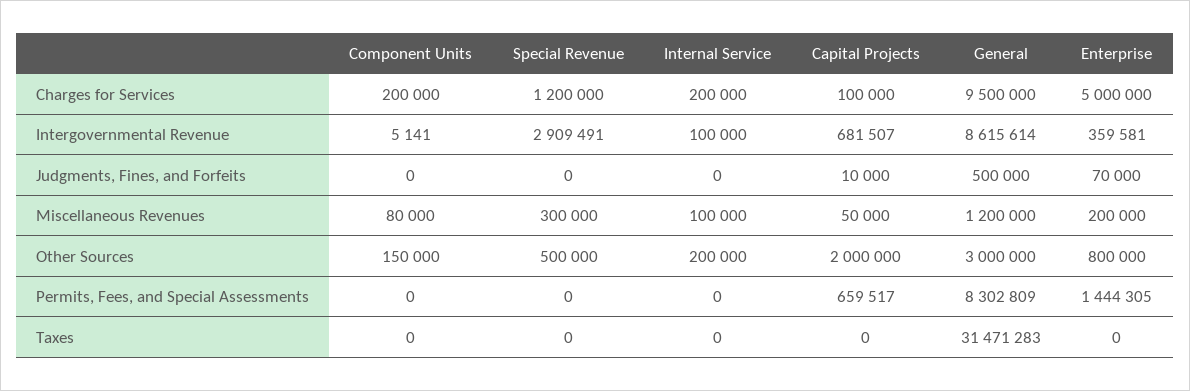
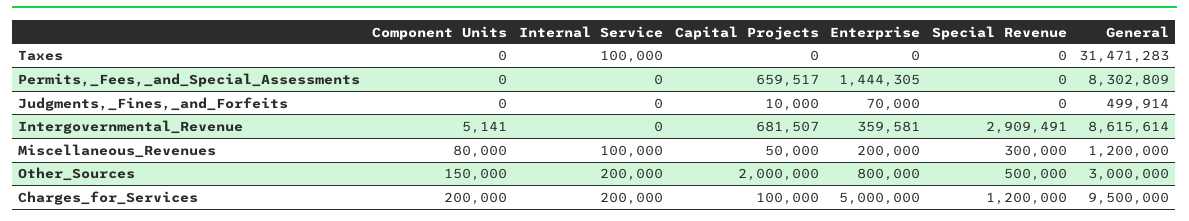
  {
    "Component Units": {
      "Charges for Services": 200000,
      "Intergovernmental Revenue": 5141,
      "Judgments, Fines, and Forfeits": 0,
      "Miscellaneous Revenues": 80000,
      "Other Sources": 150000,
      "Permits, Fees, and Special Assessments": 0,
      "Taxes": 0
    },
    "Special Revenue": {
      "Charges for Services": 1200000,
      "Intergovernmental Revenue": 2909491,
      "Judgments, Fines, and Forfeits": 0,
      "Miscellaneous Revenues": 300000,
      "Other Sources": 500000,
      "Permits, Fees, and Special Assessments": 0,
      "Taxes": 0
    },
    "Internal Service": {
      "Charges for Services": 200000,
-     "Intergovernmental Revenue": 100000,
+     "Intergovernmental Revenue": 0,
      "Judgments, Fines, and Forfeits": 0,
      "Miscellaneous Revenues": 100000,
      "Other Sources": 200000,
      "Permits, Fees, and Special Assessments": 0,
-     "Taxes": 0
+     "Taxes": 100000
    },
    "Capital Projects": {
      "Charges for Services": 100000,
      "Intergovernmental Revenue": 681507,
      "Judgments, Fines, and Forfeits": 10000,
      "Miscellaneous Revenues": 50000,
      "Other Sources": 2000000,
      "Permits, Fees, and Special Assessments": 659517,
      "Taxes": 0
    },
    "General": {
      "Charges for Services": 9500000,
      "Intergovernmental Revenue": 8615614,
-     "Judgments, Fines, and Forfeits": 500000,
+     "Judgments, Fines, and Forfeits": 499914,
      "Miscellaneous Revenues": 1200000,
      "Other Sources": 3000000,
      "Permits, Fees, and Special Assessments": 8302809,
      "Taxes": 31471283
    },
    "Enterprise": {
      "Charges for Services": 5000000,
      "Intergovernmental Revenue": 359581,
      "Judgments, Fines, and Forfeits": 70000,
      "Miscellaneous Revenues": 200000,
      "Other Sources": 800000,
      "Permits, Fees, and Special Assessments": 1444305,
      "Taxes": 0
    }
  }

